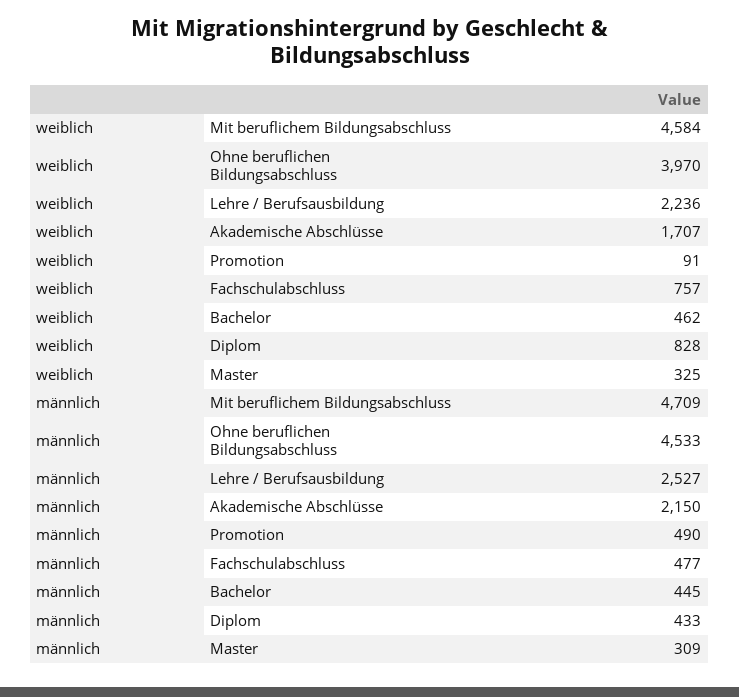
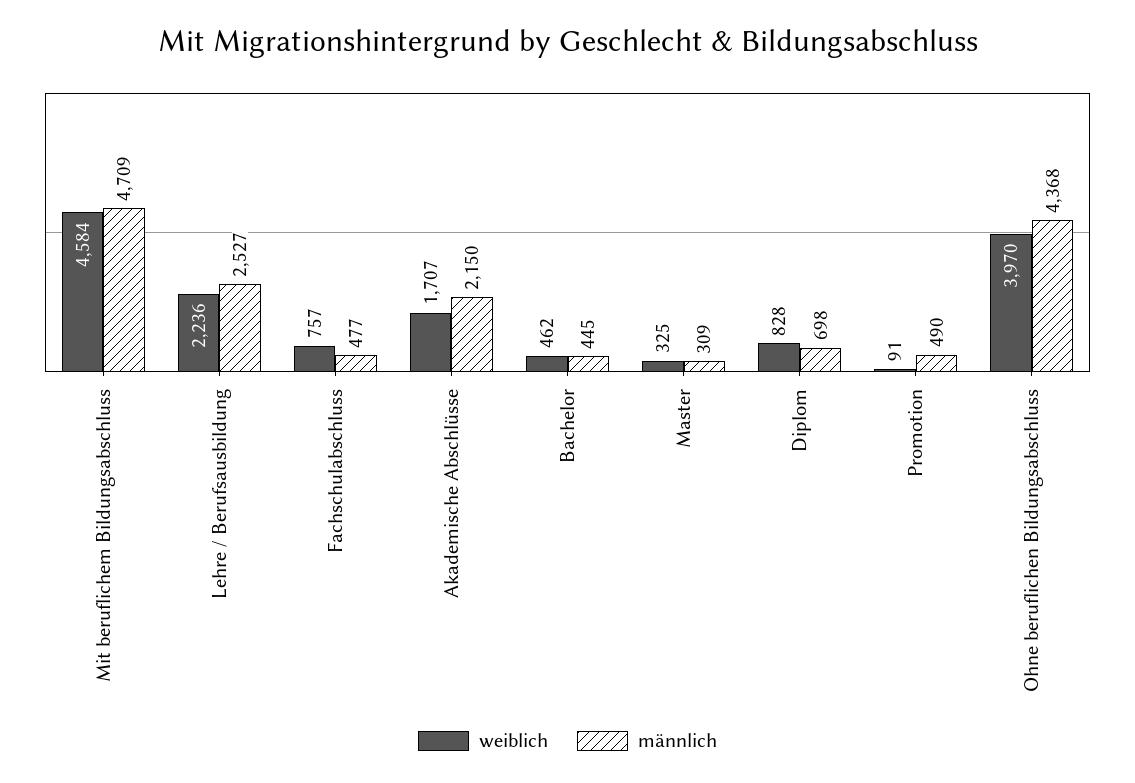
  {
    "weiblich": {
      "Mit beruflichem Bildungsabschluss": 4584,
      "Ohne beruflichen Bildungsabschluss": 3970,
      "Lehre / Berufsausbildung": 2236,
      "Akademische Abschlüsse": 1707,
      "Promotion": 91,
      "Fachschulabschluss": 757,
      "Bachelor": 462,
      "Diplom": 828,
      "Master": 325
    },
    "männlich": {
      "Mit beruflichem Bildungsabschluss": 4709,
-     "Ohne beruflichen Bildungsabschluss": 4533,
+     "Ohne beruflichen Bildungsabschluss": 4368,
      "Lehre / Berufsausbildung": 2527,
      "Akademische Abschlüsse": 2150,
      "Promotion": 490,
      "Fachschulabschluss": 477,
      "Bachelor": 445,
-     "Diplom": 433,
+     "Diplom": 698,
      "Master": 309
    }
  }

